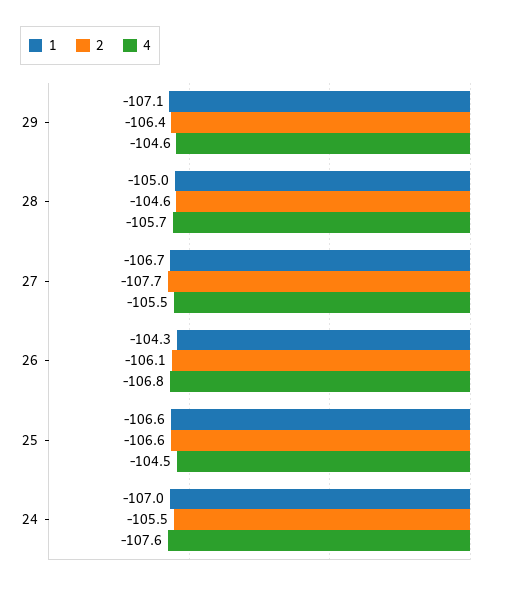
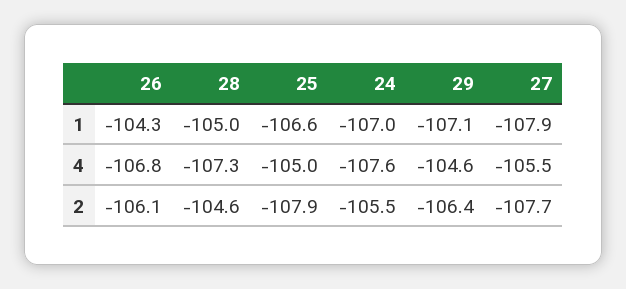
  {
    "1": {
      "29": -107.1,
      "28": -105,
-     "27": -106.7,
+     "27": -107.9,
      "26": -104.3,
      "25": -106.6,
      "24": -107
    },
    "2": {
      "29": -106.4,
      "28": -104.6,
      "27": -107.7,
      "26": -106.1,
-     "25": -106.6,
+     "25": -107.9,
      "24": -105.5
    },
    "4": {
      "29": -104.6,
-     "28": -105.7,
+     "28": -107.3,
      "27": -105.5,
      "26": -106.8,
-     "25": -104.5,
+     "25": -105,
      "24": -107.6
    }
  }

